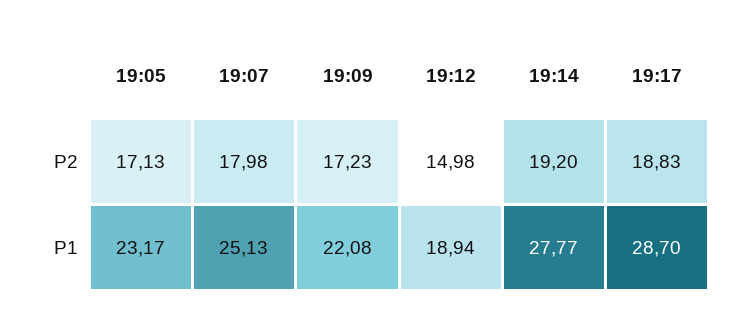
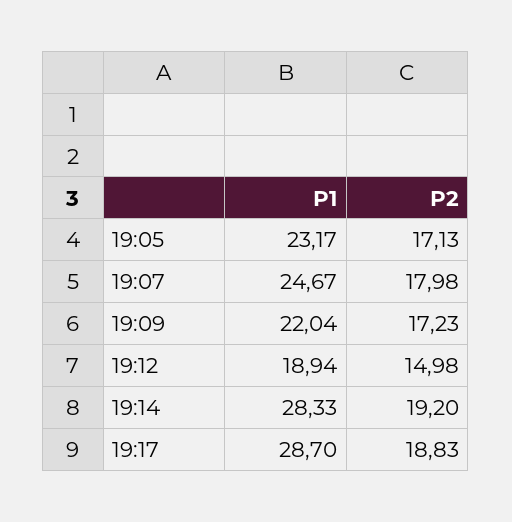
  {
    "19:05": {
      "P2": 17.13,
      "P1": 23.17
    },
    "19:07": {
      "P2": 17.98,
-     "P1": 25.13
+     "P1": 24.67
    },
    "19:09": {
      "P2": 17.23,
-     "P1": 22.08
+     "P1": 22.04
    },
    "19:12": {
      "P2": 14.98,
      "P1": 18.94
    },
    "19:14": {
      "P2": 19.2,
-     "P1": 27.77
+     "P1": 28.33
    },
    "19:17": {
      "P2": 18.83,
      "P1": 28.7
    }
  }

